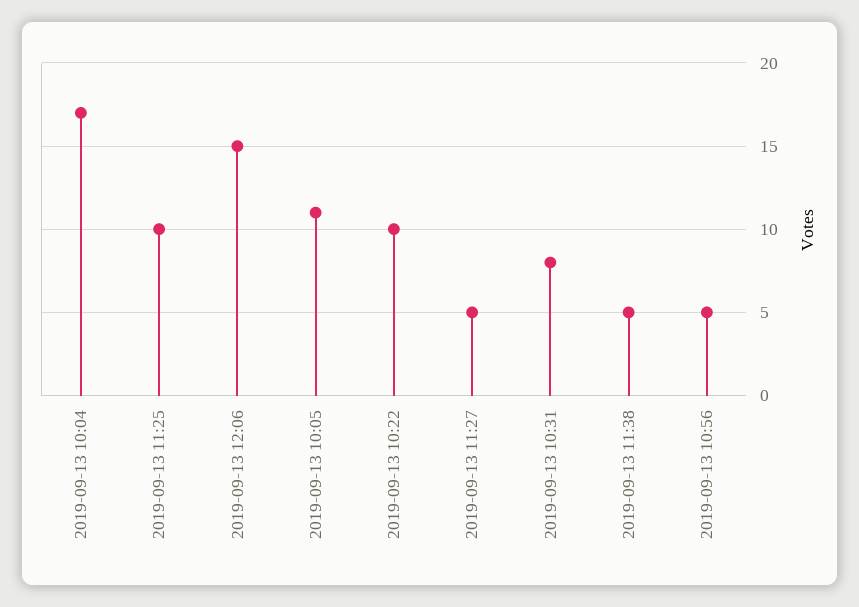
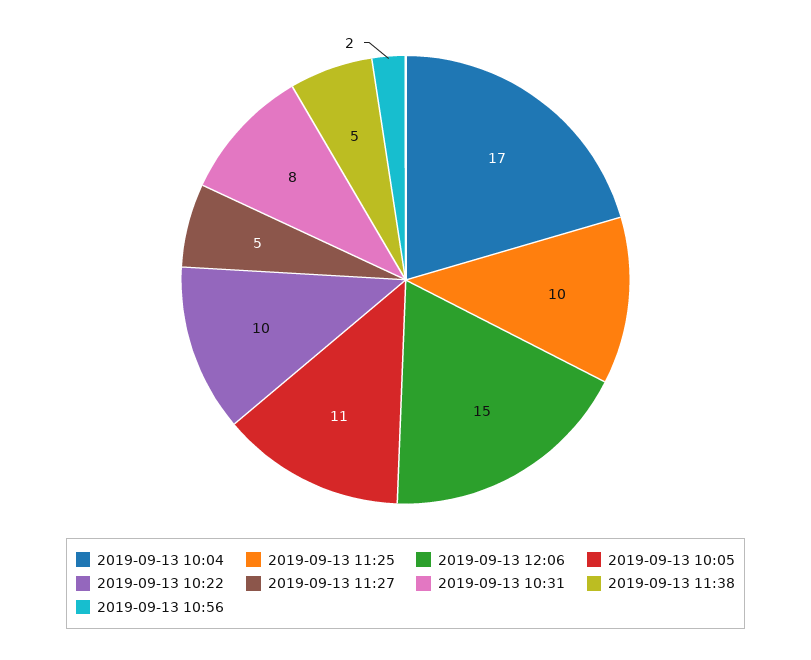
  {
    "2019-09-13 10:04": 17,
    "2019-09-13 11:25": 10,
    "2019-09-13 12:06": 15,
    "2019-09-13 10:05": 11,
    "2019-09-13 10:22": 10,
    "2019-09-13 11:27": 5,
    "2019-09-13 10:31": 8,
    "2019-09-13 11:38": 5,
-   "2019-09-13 10:56": 5
+   "2019-09-13 10:56": 2
  }

